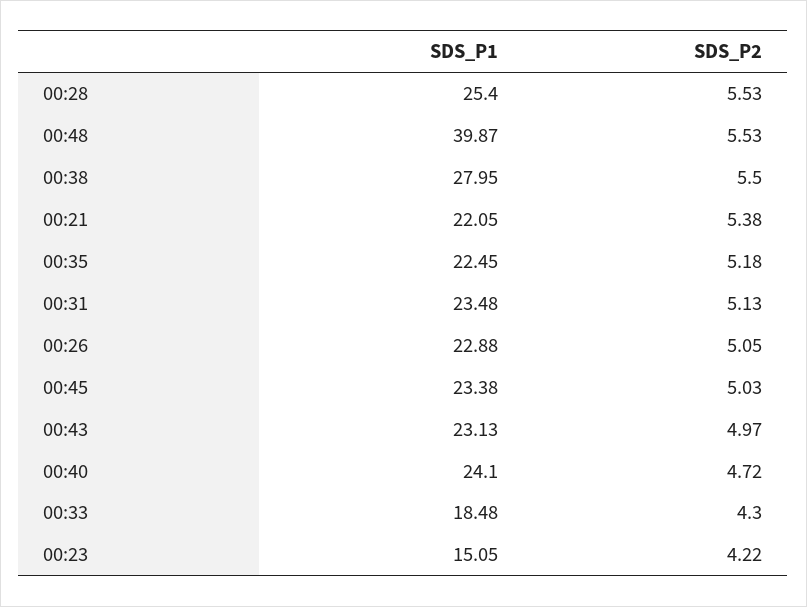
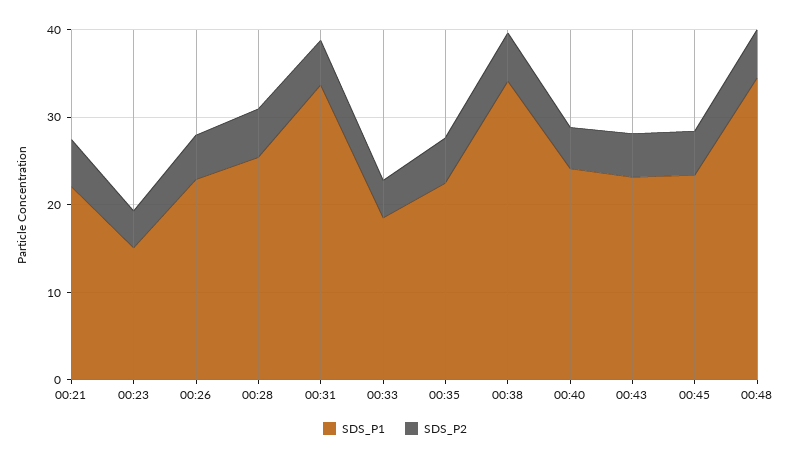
  {
    "SDS_P1": {
      "00:28": 25.4,
-     "00:48": 39.87,
+     "00:48": 34,
-     "00:38": 27.95,
+     "00:38": 34,
      "00:21": 22.05,
      "00:35": 22.45,
-     "00:31": 23.48,
+     "00:31": 34,
      "00:26": 22.88,
      "00:45": 23.38,
      "00:43": 23.13,
      "00:40": 24.1,
      "00:33": 18.48,
      "00:23": 15.05
    },
    "SDS_P2": {
      "00:28": 5.53,
      "00:48": 5.53,
      "00:38": 5.5,
      "00:21": 5.38,
      "00:35": 5.18,
      "00:31": 5.13,
      "00:26": 5.05,
      "00:45": 5.03,
      "00:43": 4.97,
      "00:40": 4.72,
      "00:33": 4.3,
      "00:23": 4.22
    }
  }

